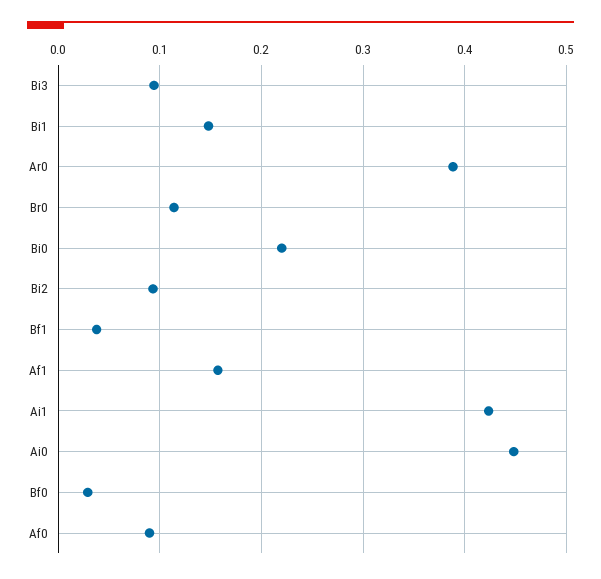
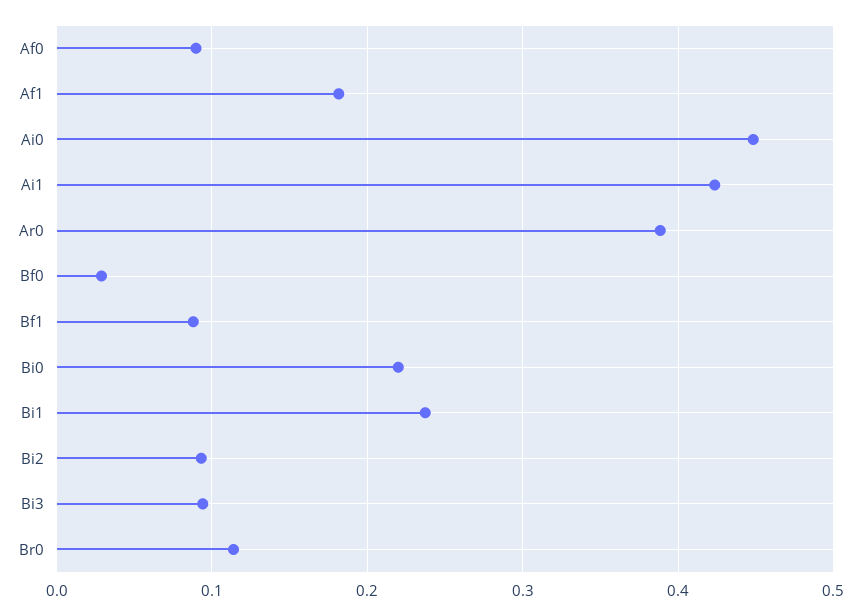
  {
    "Bi3": 0.09,
-   "Bi1": 0.15,
+   "Bi1": 0.24,
    "Ar0": 0.39,
    "Br0": 0.11,
    "Bi0": 0.22,
    "Bi2": 0.09,
-   "Bf1": 0.04,
+   "Bf1": 0.09,
-   "Af1": 0.16,
+   "Af1": 0.18,
    "Ai1": 0.42,
    "Ai0": 0.45,
    "Bf0": 0.03,
    "Af0": 0.09
  }

